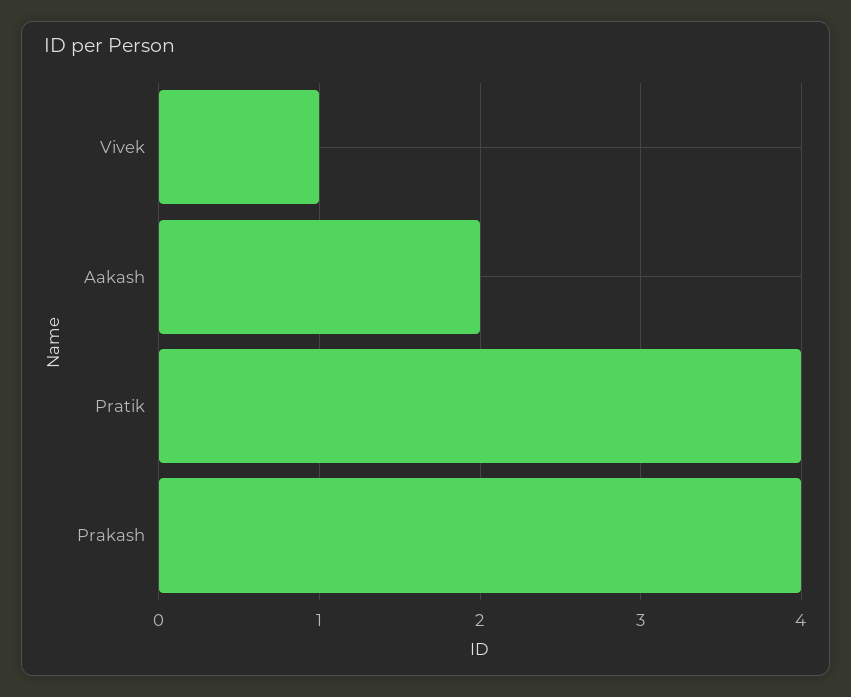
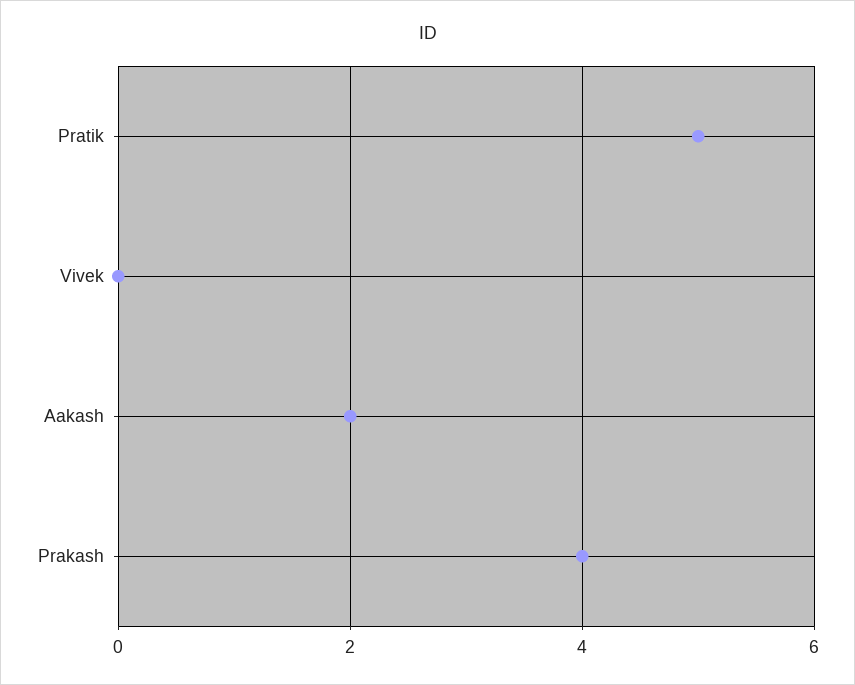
  {
-   "Vivek": 1,
+   "Vivek": 0,
    "Aakash": 2,
-   "Pratik": 4,
+   "Pratik": 5,
    "Prakash": 4
  }

